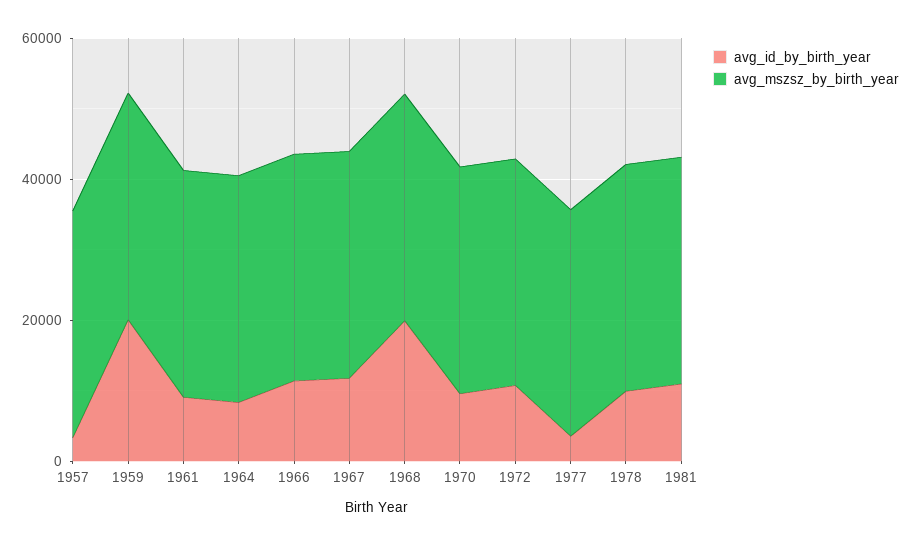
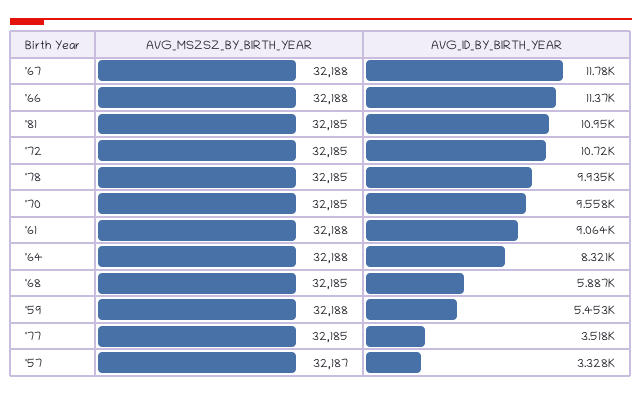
  {
    "avg_id_by_birth_year": {
      "1957": 3328,
-     "1959": 20000,
+     "1959": 5453,
      "1961": 9064,
      "1964": 8321,
      "1966": 11370,
      "1967": 11780,
-     "1968": 20000,
+     "1968": 5887,
      "1970": 9558,
      "1972": 10720,
      "1977": 3518,
      "1978": 9935,
      "1981": 10950
    },
    "avg_mszsz_by_birth_year": {
      "1957": 32187,
      "1959": 32188,
      "1961": 32188,
      "1964": 32188,
      "1966": 32188,
      "1967": 32188,
      "1968": 32185,
      "1970": 32185,
      "1972": 32185,
      "1977": 32185,
      "1978": 32185,
      "1981": 32185
    }
  }

